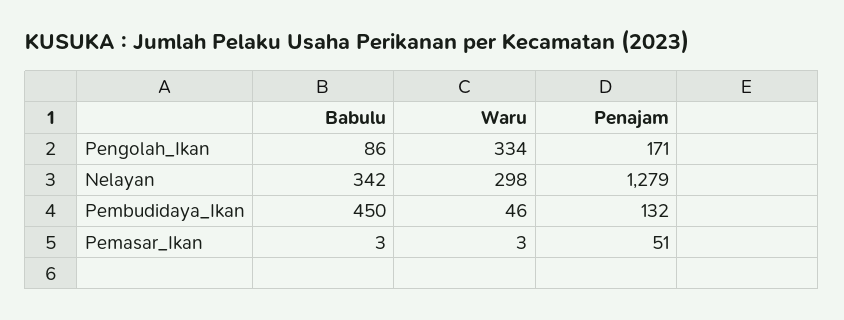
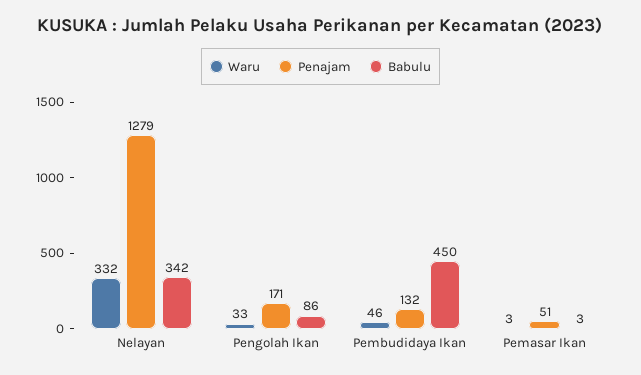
  {
    "Babulu": {
      "Pengolah_Ikan": 86,
      "Nelayan": 342,
      "Pembudidaya_Ikan": 450,
      "Pemasar_Ikan": 3
    },
    "Waru": {
-     "Pengolah_Ikan": 334,
+     "Pengolah_Ikan": 33,
-     "Nelayan": 298,
+     "Nelayan": 332,
      "Pembudidaya_Ikan": 46,
      "Pemasar_Ikan": 3
    },
    "Penajam": {
      "Pengolah_Ikan": 171,
      "Nelayan": 1279,
      "Pembudidaya_Ikan": 132,
      "Pemasar_Ikan": 51
    }
  }

